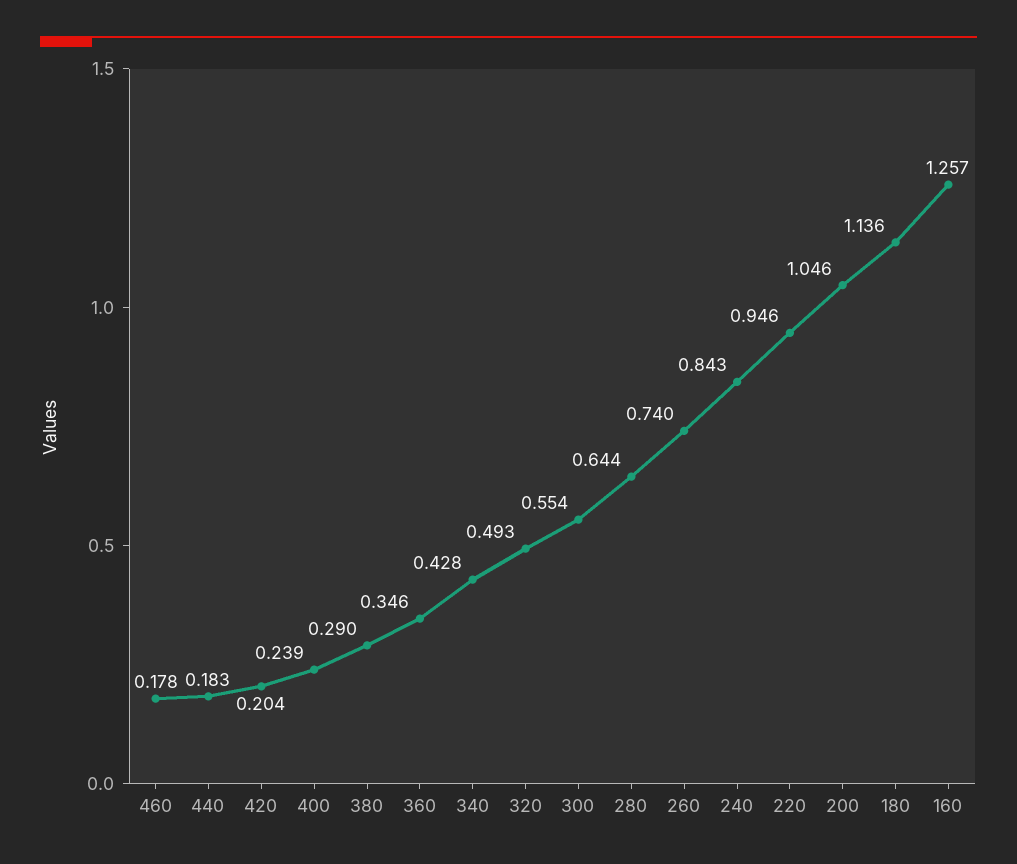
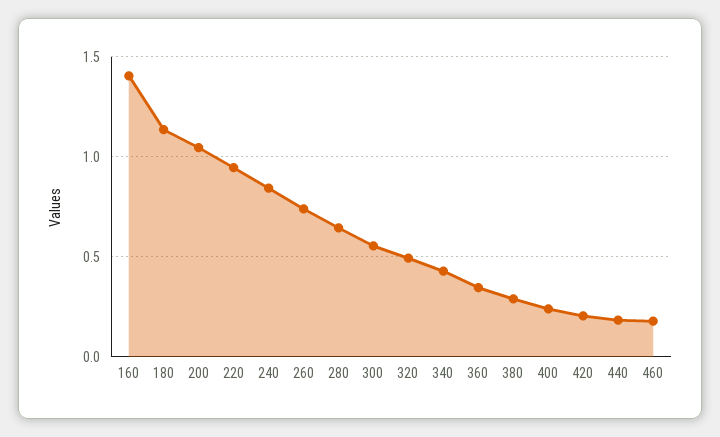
  {
    "460": 0.178,
    "440": 0.183,
    "420": 0.204,
    "400": 0.239,
    "380": 0.29,
    "360": 0.346,
    "340": 0.428,
    "320": 0.493,
    "300": 0.554,
    "280": 0.644,
    "260": 0.74,
    "240": 0.843,
    "220": 0.946,
    "200": 1.046,
    "180": 1.136,
-   "160": 1.257
+   "160": 1.4
  }

